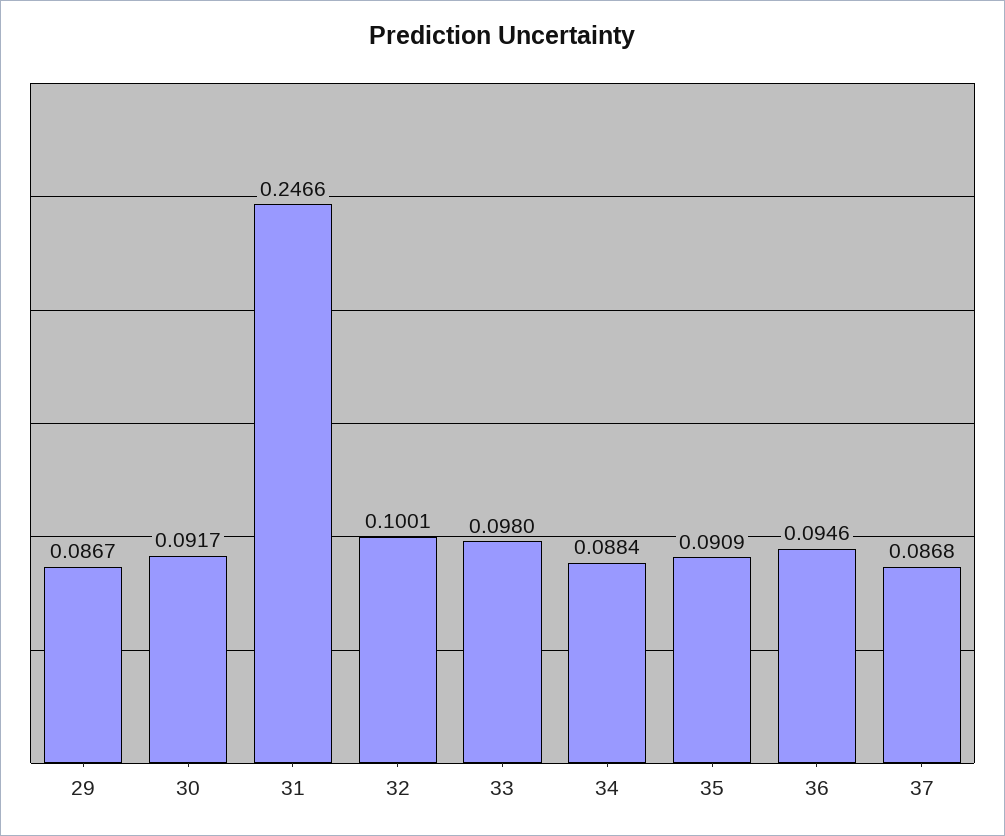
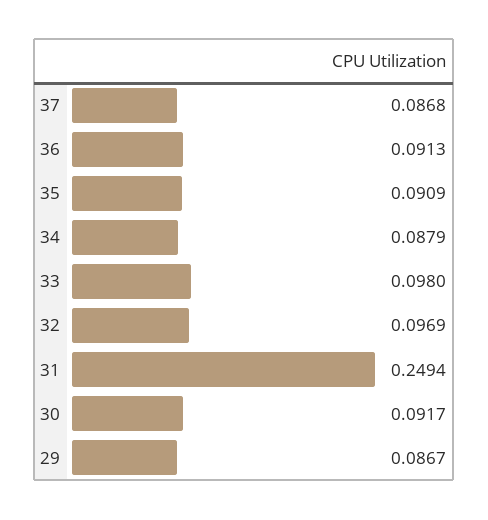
  {
    "29": 0.0867,
    "30": 0.0917,
-   "31": 0.2466,
+   "31": 0.2494,
-   "32": 0.1001,
+   "32": 0.0969,
    "33": 0.098,
-   "34": 0.0884,
+   "34": 0.0879,
    "35": 0.0909,
-   "36": 0.0946,
+   "36": 0.0913,
    "37": 0.0868
  }

